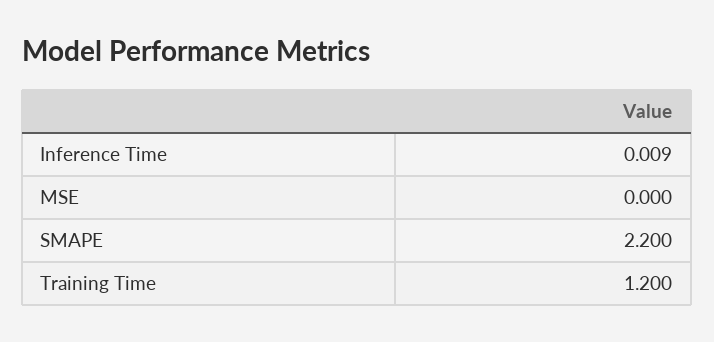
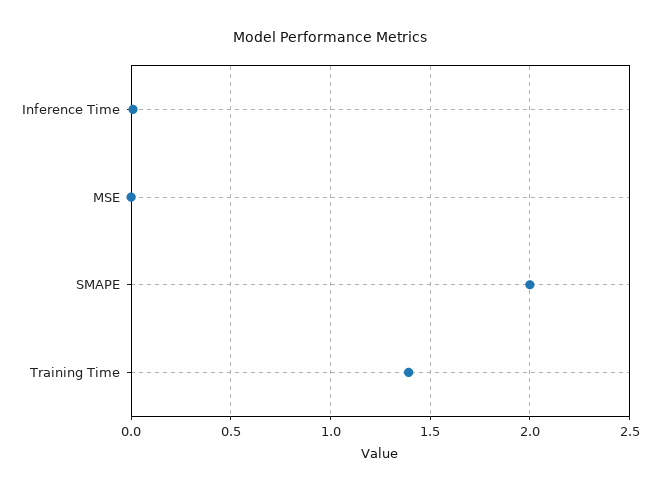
  {
    "Inference Time": 0.009,
    "MSE": 0,
-   "SMAPE": 2.2,
+   "SMAPE": 2,
-   "Training Time": 1.2
+   "Training Time": 1.4
  }

